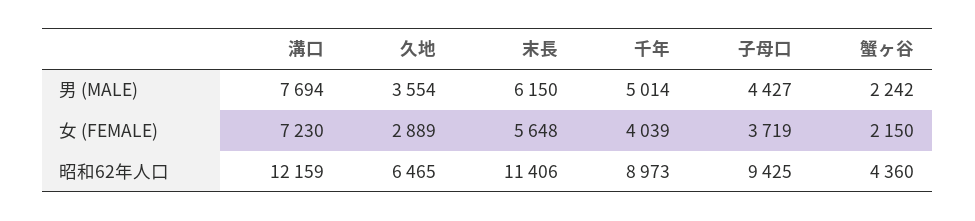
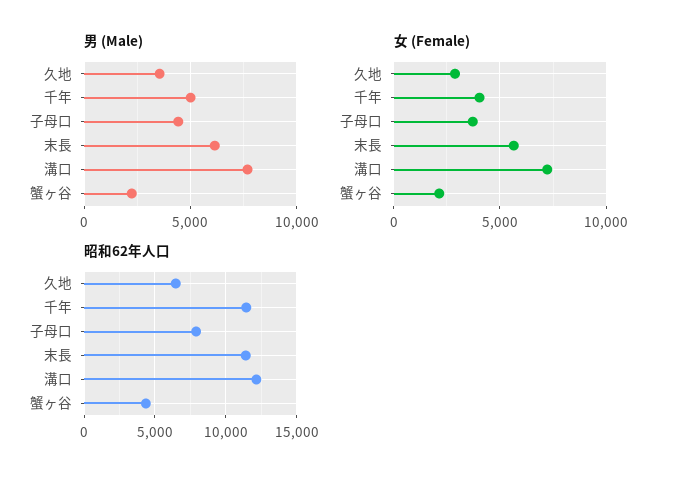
  {
    "男 (MALE)": {
      "溝口": 7694,
      "久地": 3554,
      "末長": 6150,
      "千年": 5014,
      "子母口": 4427,
      "蟹ヶ谷": 2242
    },
    "女 (FEMALE)": {
      "溝口": 7230,
      "久地": 2889,
      "末長": 5648,
      "千年": 4039,
      "子母口": 3719,
      "蟹ヶ谷": 2150
    },
    "昭和62年人口": {
      "溝口": 12159,
      "久地": 6465,
      "末長": 11406,
-     "千年": 8973,
+     "千年": 11500,
-     "子母口": 9425,
+     "子母口": 8000,
      "蟹ヶ谷": 4360
    }
  }

